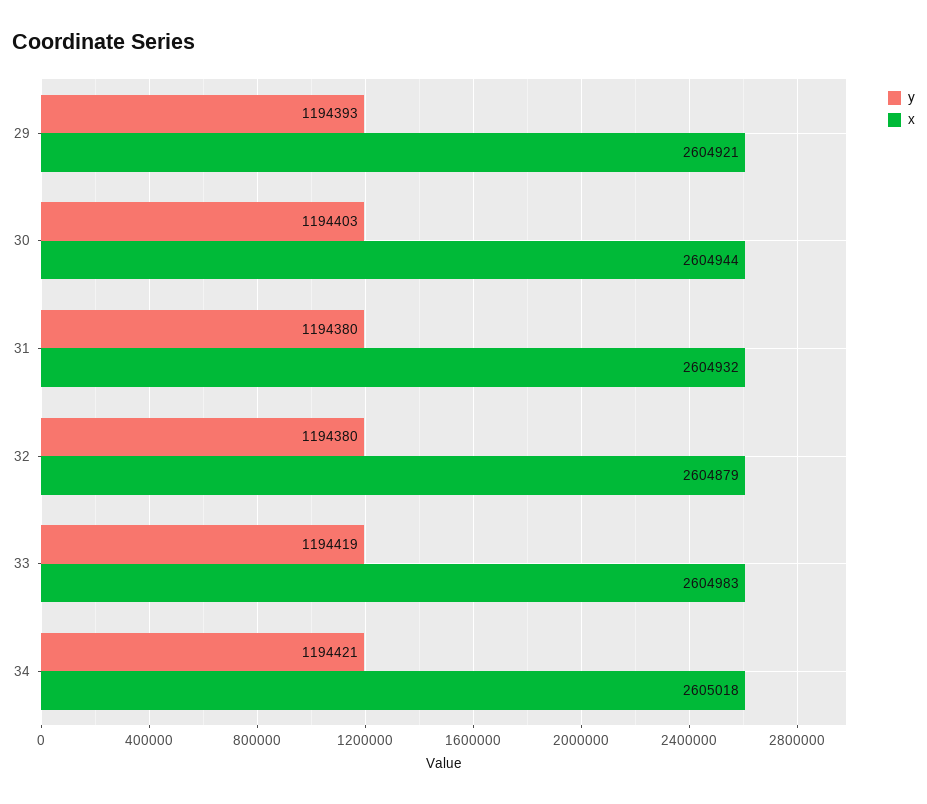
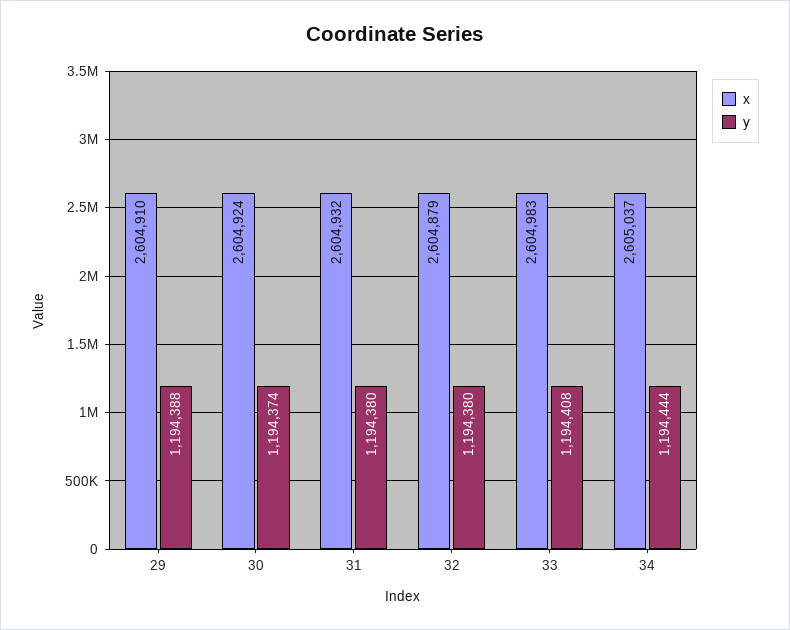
  {
    "y": {
-     "29": 1194393,
+     "29": 1194388,
-     "30": 1194403,
+     "30": 1194374,
      "31": 1194380,
      "32": 1194380,
-     "33": 1194419,
+     "33": 1194408,
-     "34": 1194421
+     "34": 1194444
    },
    "x": {
-     "29": 2604921,
+     "29": 2604910,
-     "30": 2604944,
+     "30": 2604924,
      "31": 2604932,
      "32": 2604879,
      "33": 2604983,
-     "34": 2605018
+     "34": 2605037
    }
  }

